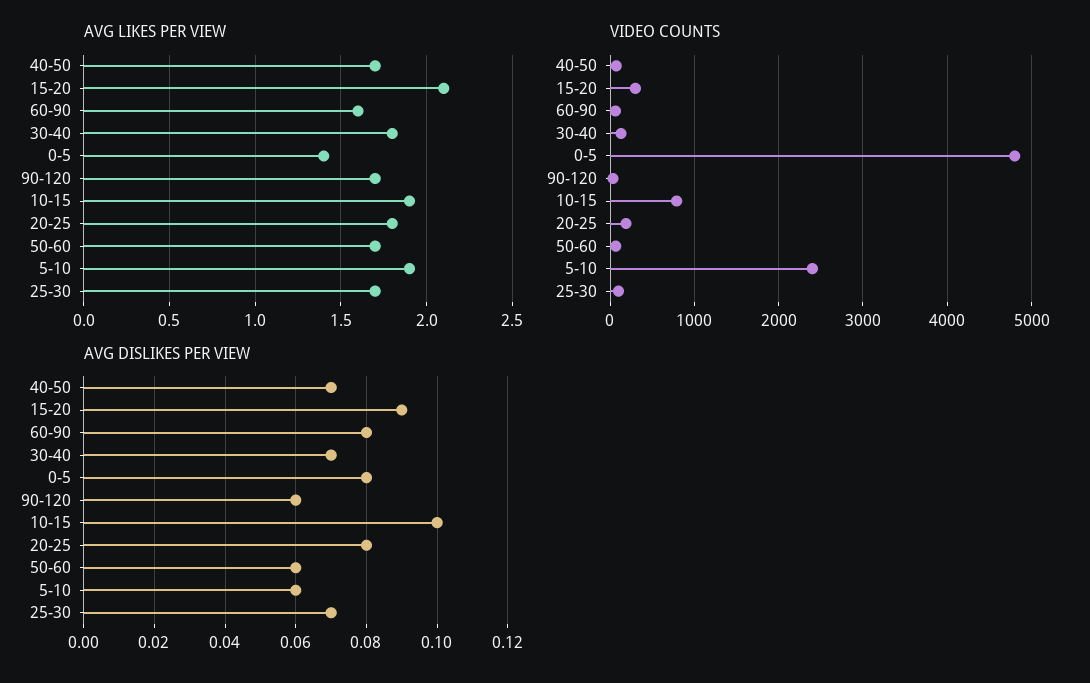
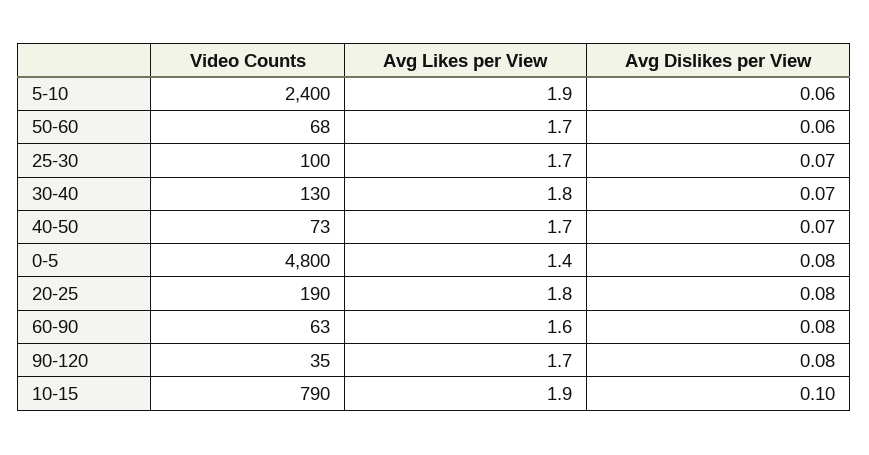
  {
    "AVG LIKES PER VIEW": {
      "40-50": 1.7,
-     "15-20": 2.1,
      "60-90": 1.6,
      "30-40": 1.8,
      "0-5": 1.4,
      "90-120": 1.7,
      "10-15": 1.9,
      "20-25": 1.8,
      "50-60": 1.7,
      "5-10": 1.9,
      "25-30": 1.7
    },
    "VIDEO COUNTS": {
      "40-50": 73,
-     "15-20": 300,
      "60-90": 63,
      "30-40": 130,
      "0-5": 4800,
      "90-120": 35,
      "10-15": 790,
      "20-25": 190,
      "50-60": 68,
      "5-10": 2400,
      "25-30": 100
    },
    "AVG DISLIKES PER VIEW": {
      "40-50": 0.07,
-     "15-20": 0.09,
      "60-90": 0.08,
      "30-40": 0.07,
      "0-5": 0.08,
-     "90-120": 0.06,
+     "90-120": 0.08,
      "10-15": 0.1,
      "20-25": 0.08,
      "50-60": 0.06,
      "5-10": 0.06,
      "25-30": 0.07
    }
  }

